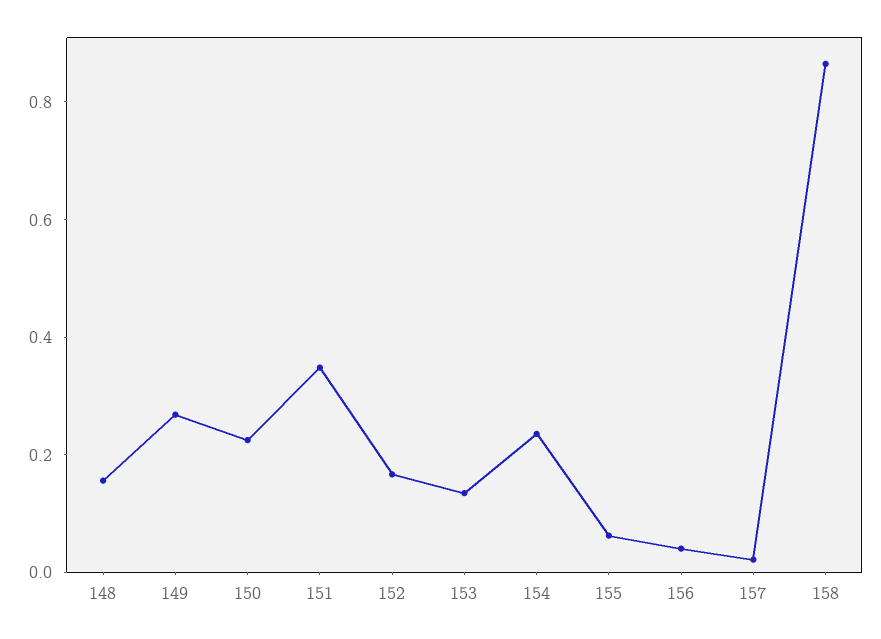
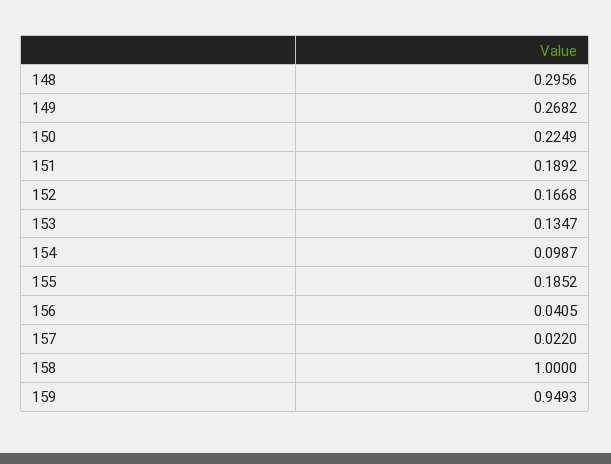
  {
-   "148": 0.15,
+   "148": 0.2956,
    "149": 0.2682,
    "150": 0.2249,
-   "151": 0.35,
+   "151": 0.1892,
    "152": 0.1668,
    "153": 0.1347,
-   "154": 0.25,
+   "154": 0.0987,
-   "155": 0.05,
+   "155": 0.1852,
    "156": 0.0405,
    "157": 0.022,
-   "158": 0.85
+   "158": 1,
+   "159": 0.9493
  }

